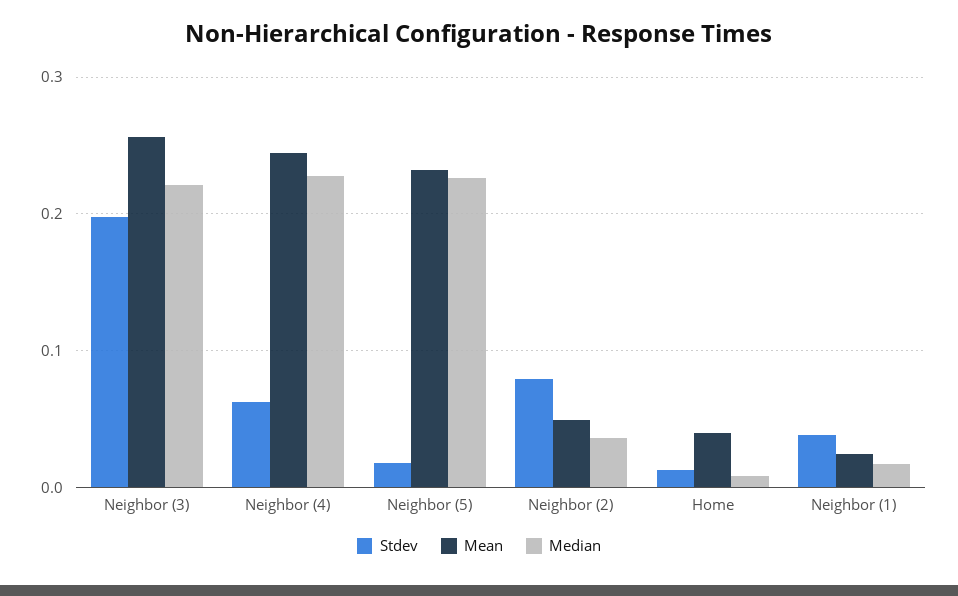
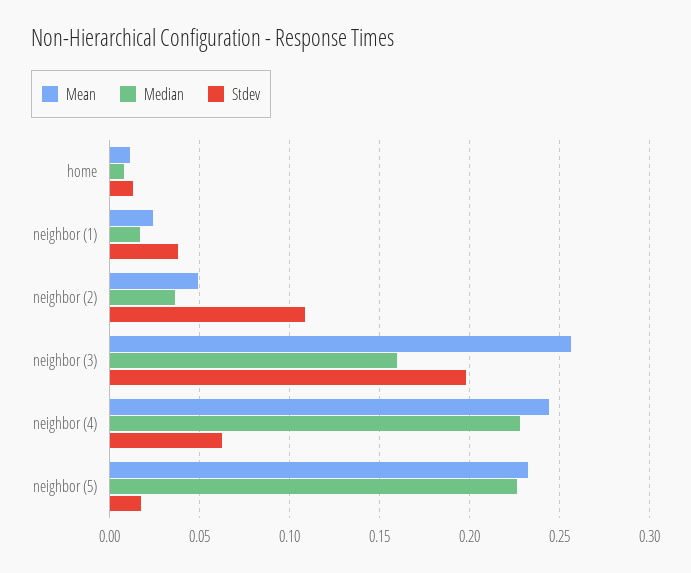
  {
    "Stdev": {
      "Neighbor (3)": 0.2,
      "Neighbor (4)": 0.06,
      "Neighbor (5)": 0.02,
-     "Neighbor (2)": 0.08,
+     "Neighbor (2)": 0.11,
      "Home": 0.015,
      "Neighbor (1)": 0.04
    },
    "Mean": {
      "Neighbor (3)": 0.255,
      "Neighbor (4)": 0.245,
      "Neighbor (5)": 0.23,
      "Neighbor (2)": 0.05,
-     "Home": 0.04,
+     "Home": 0.01,
      "Neighbor (1)": 0.025
    },
    "Median": {
-     "Neighbor (3)": 0.22,
+     "Neighbor (3)": 0.16,
      "Neighbor (4)": 0.23,
      "Neighbor (5)": 0.225,
      "Neighbor (2)": 0.035,
      "Home": 0.01,
      "Neighbor (1)": 0.015
    }
  }

